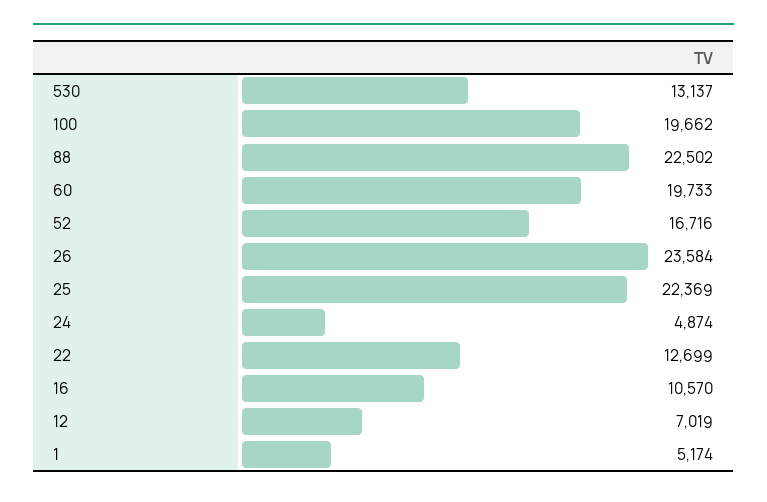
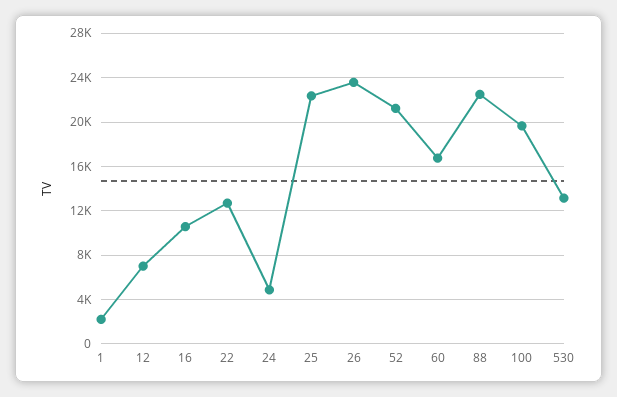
  {
    "530": 13137,
    "100": 19662,
    "88": 22502,
-   "60": 19733,
+   "60": 17000,
-   "52": 16716,
+   "52": 21000,
    "26": 23584,
    "25": 22369,
    "24": 4874,
    "22": 12699,
    "16": 10570,
    "12": 7019,
-   "1": 5174
+   "1": 2000
  }

